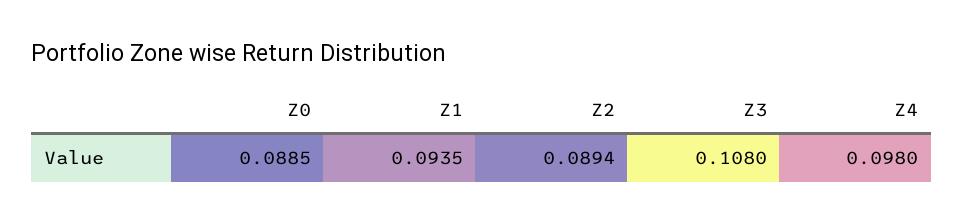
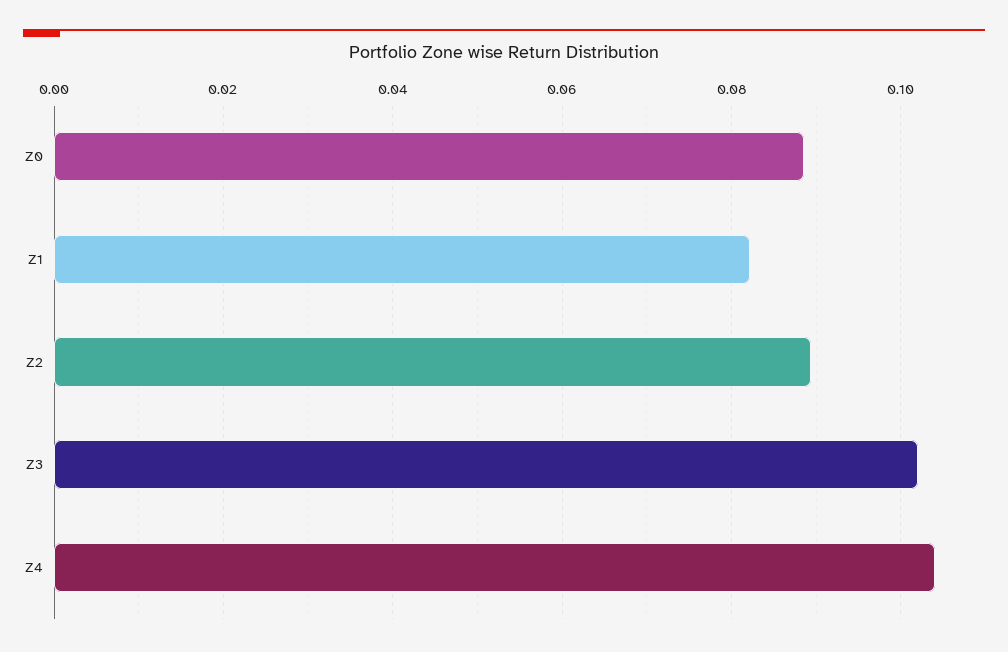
  {
    "Z0": 0.0885,
-   "Z1": 0.0935,
+   "Z1": 0.082,
    "Z2": 0.0894,
-   "Z3": 0.108,
+   "Z3": 0.102,
-   "Z4": 0.098
+   "Z4": 0.104
  }

